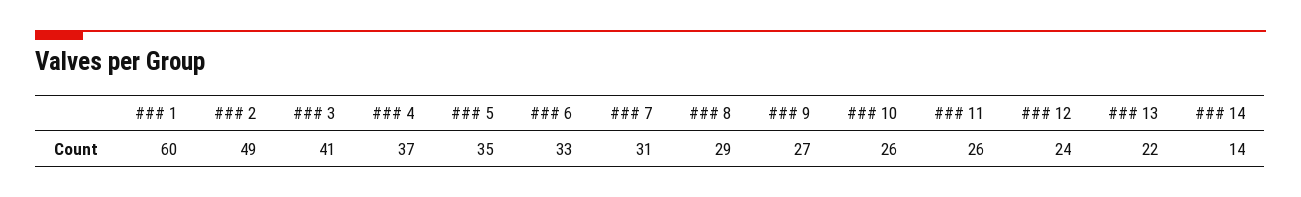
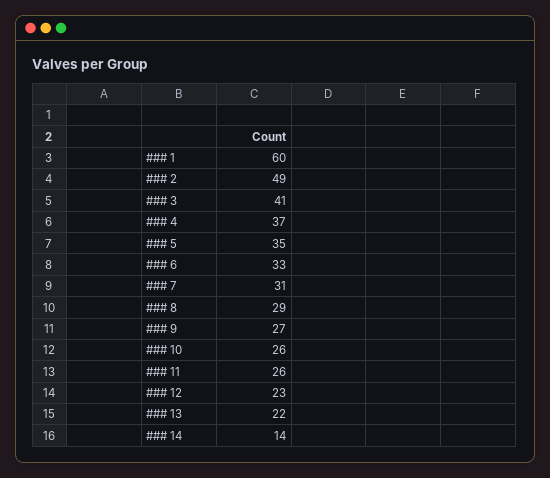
  {
    "### 1": 60,
    "### 2": 49,
    "### 3": 41,
    "### 4": 37,
    "### 5": 35,
    "### 6": 33,
    "### 7": 31,
    "### 8": 29,
    "### 9": 27,
    "### 10": 26,
    "### 11": 26,
-   "### 12": 24,
+   "### 12": 23,
    "### 13": 22,
    "### 14": 14
  }

